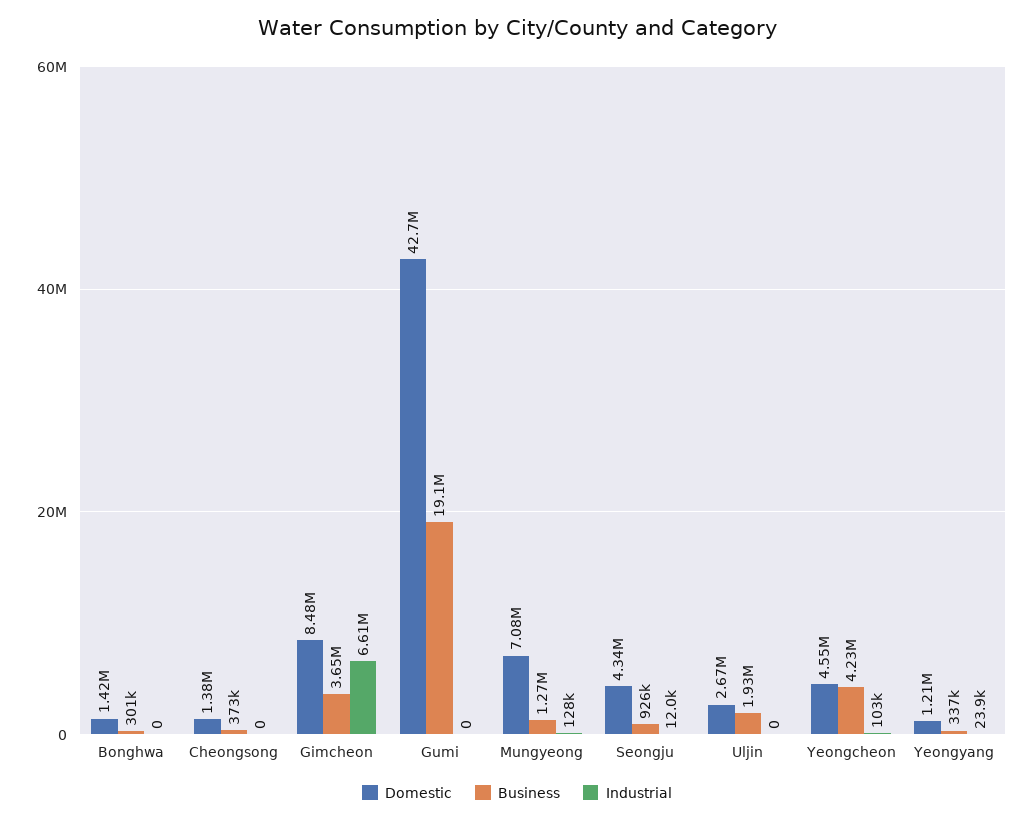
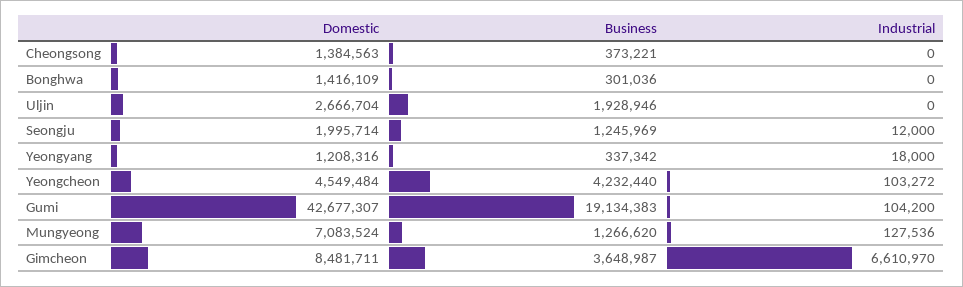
  {
    "Domestic": {
      "Bonghwa": 1416109,
      "Cheongsong": 1384563,
      "Gimcheon": 8481711,
      "Gumi": 42677307,
      "Mungyeong": 7083524,
-     "Seongju": 4340000,
+     "Seongju": 1995714,
      "Uljin": 2666704,
      "Yeongcheon": 4549484,
      "Yeongyang": 1208316
    },
    "Business": {
      "Bonghwa": 301036,
      "Cheongsong": 373221,
      "Gimcheon": 3648987,
      "Gumi": 19134383,
      "Mungyeong": 1266620,
-     "Seongju": 926000,
+     "Seongju": 1245969,
      "Uljin": 1928946,
      "Yeongcheon": 4232440,
      "Yeongyang": 337342
    },
    "Industrial": {
      "Bonghwa": 0,
      "Cheongsong": 0,
      "Gimcheon": 6610970,
-     "Gumi": 0,
+     "Gumi": 104200,
      "Mungyeong": 127536,
      "Seongju": 12000,
      "Uljin": 0,
      "Yeongcheon": 103272,
-     "Yeongyang": 23900
+     "Yeongyang": 18000
    }
  }

